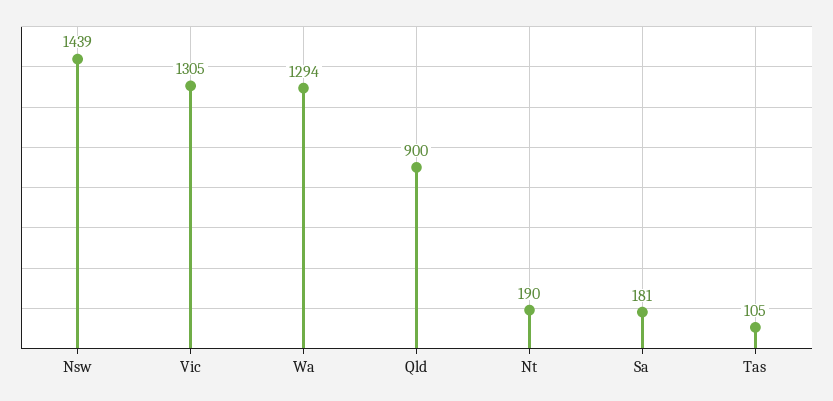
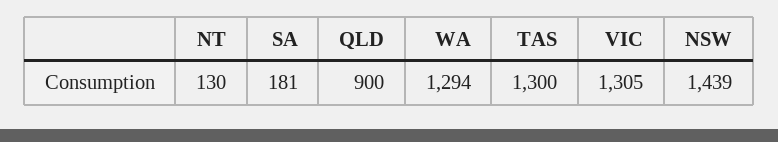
  {
    "Nsw": 1439,
    "Vic": 1305,
    "Wa": 1294,
    "Qld": 900,
-   "Nt": 190,
+   "Nt": 130,
    "Sa": 181,
-   "Tas": 105
+   "Tas": 1300
  }

